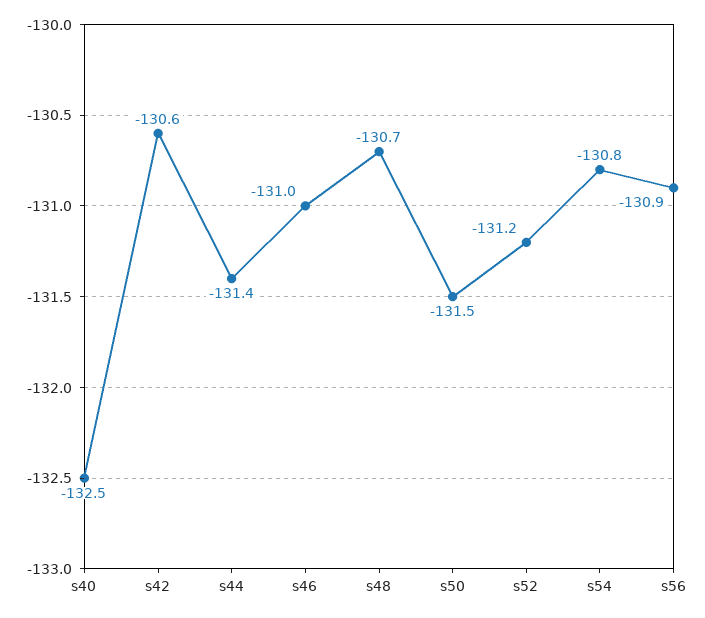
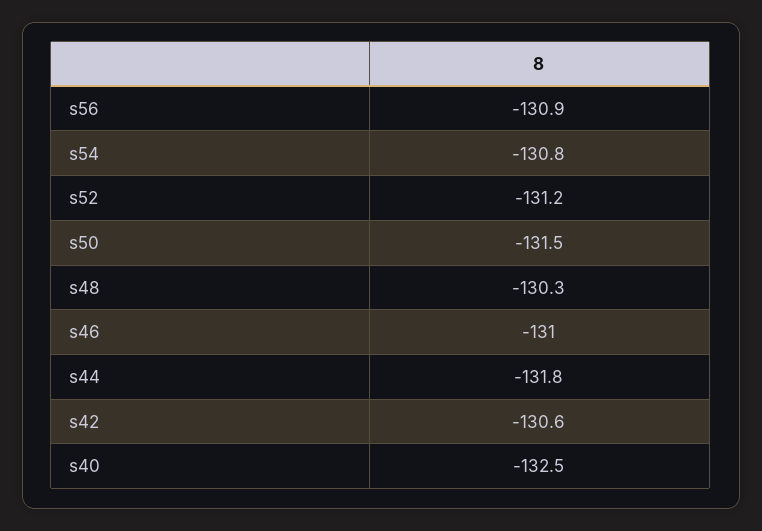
  {
    "s40": -132.5,
    "s42": -130.6,
-   "s44": -131.4,
+   "s44": -131.8,
    "s46": -131,
-   "s48": -130.7,
+   "s48": -130.3,
    "s50": -131.5,
    "s52": -131.2,
    "s54": -130.8,
    "s56": -130.9
  }

